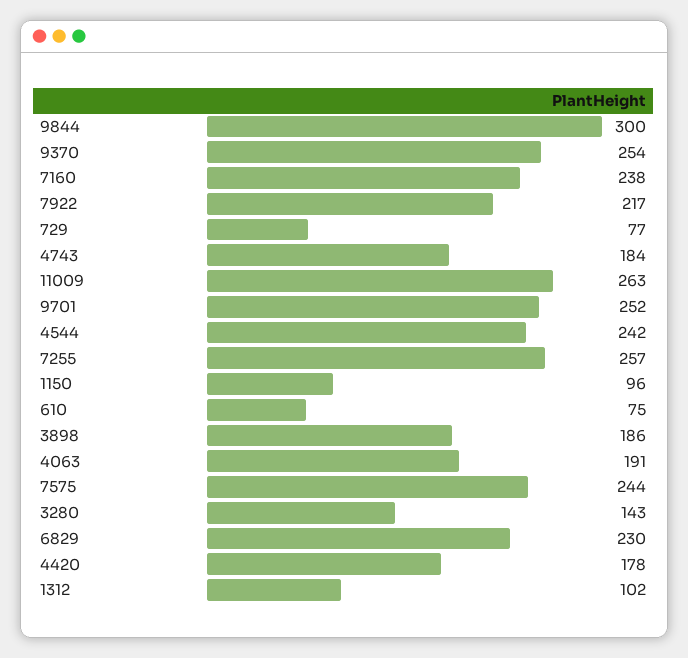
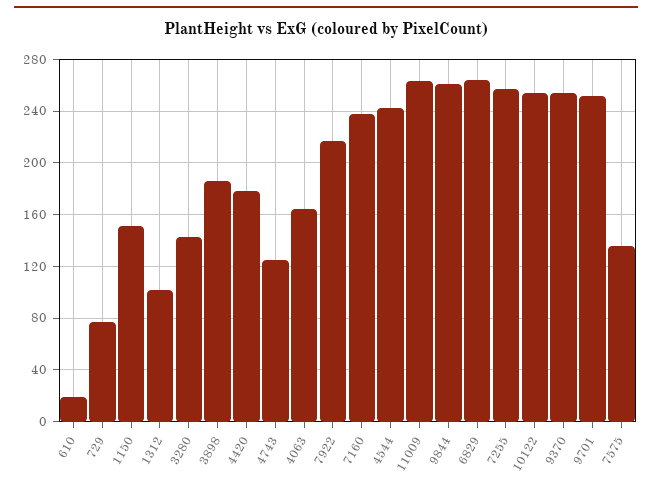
  {
-   "9844": 300,
+   "9844": 260,
    "9370": 254,
    "7160": 238,
    "7922": 217,
    "729": 77,
-   "4743": 184,
+   "4743": 125,
    "11009": 263,
    "9701": 252,
    "4544": 242,
    "7255": 257,
-   "1150": 96,
+   "1150": 150,
-   "610": 75,
+   "610": 20,
    "3898": 186,
-   "4063": 191,
+   "4063": 165,
-   "7575": 244,
+   "7575": 135,
    "3280": 143,
-   "6829": 230,
+   "6829": 265,
    "4420": 178,
-   "1312": 102
+   "1312": 102,
+   "10122": 255
  }

